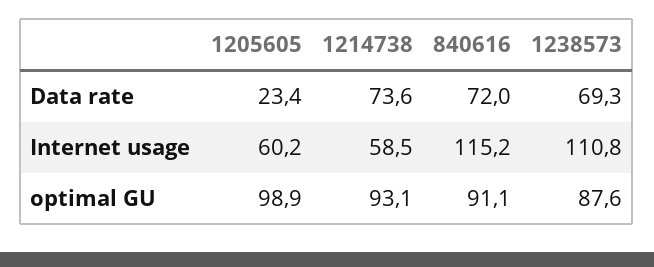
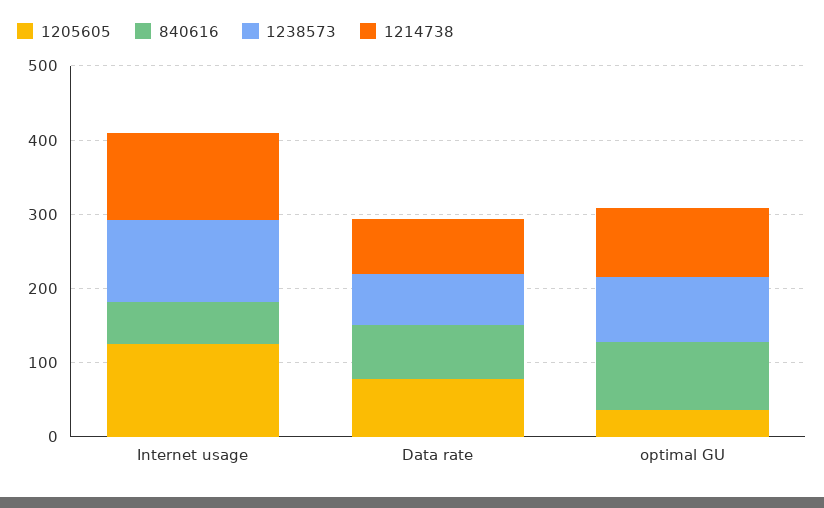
  {
    "1205605": {
-     "Data rate": 23.4,
+     "Data rate": 80,
-     "Internet usage": 60.2,
+     "Internet usage": 120,
-     "optimal GU": 98.9
+     "optimal GU": 40
    },
    "1214738": {
      "Data rate": 73.6,
-     "Internet usage": 58.5,
+     "Internet usage": 120,
      "optimal GU": 93.1
    },
    "840616": {
      "Data rate": 72,
-     "Internet usage": 115.2,
+     "Internet usage": 60,
      "optimal GU": 91.1
    },
    "1238573": {
      "Data rate": 69.3,
      "Internet usage": 110.8,
      "optimal GU": 87.6
    }
  }

